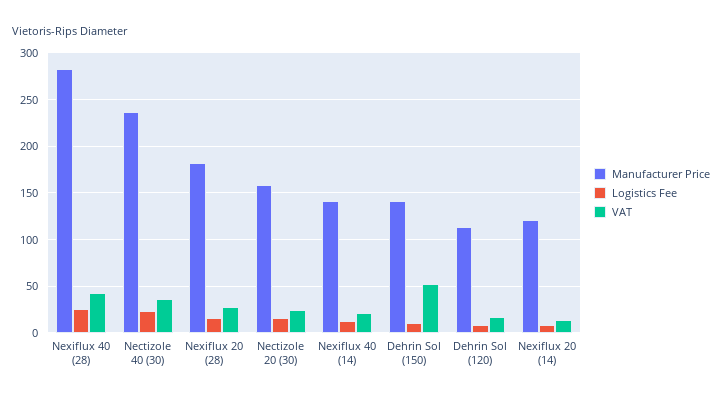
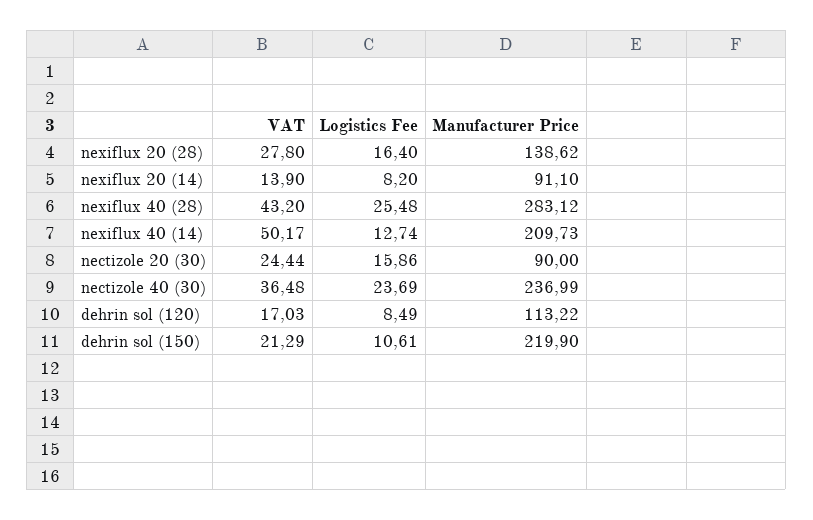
  {
    "Manufacturer Price": {
      "Nexiflux 40 (28)": 283.12,
      "Nectizole 40 (30)": 236.99,
-     "Nexiflux 20 (28)": 180,
+     "Nexiflux 20 (28)": 138.62,
-     "Nectizole 20 (30)": 160,
+     "Nectizole 20 (30)": 90,
-     "Nexiflux 40 (14)": 140,
+     "Nexiflux 40 (14)": 209.73,
-     "Dehrin Sol (150)": 140,
+     "Dehrin Sol (150)": 219.9,
      "Dehrin Sol (120)": 113.22,
-     "Nexiflux 20 (14)": 120
+     "Nexiflux 20 (14)": 91.1
    },
    "Logistics Fee": {
      "Nexiflux 40 (28)": 25.48,
      "Nectizole 40 (30)": 23.69,
      "Nexiflux 20 (28)": 16.4,
      "Nectizole 20 (30)": 15.86,
      "Nexiflux 40 (14)": 12.74,
      "Dehrin Sol (150)": 10.61,
      "Dehrin Sol (120)": 8.49,
      "Nexiflux 20 (14)": 8.2
    },
    "VAT": {
      "Nexiflux 40 (28)": 43.2,
      "Nectizole 40 (30)": 36.48,
      "Nexiflux 20 (28)": 27.8,
      "Nectizole 20 (30)": 24.44,
-     "Nexiflux 40 (14)": 20,
+     "Nexiflux 40 (14)": 50.17,
-     "Dehrin Sol (150)": 50,
+     "Dehrin Sol (150)": 21.29,
      "Dehrin Sol (120)": 17.03,
      "Nexiflux 20 (14)": 13.9
    }
  }

